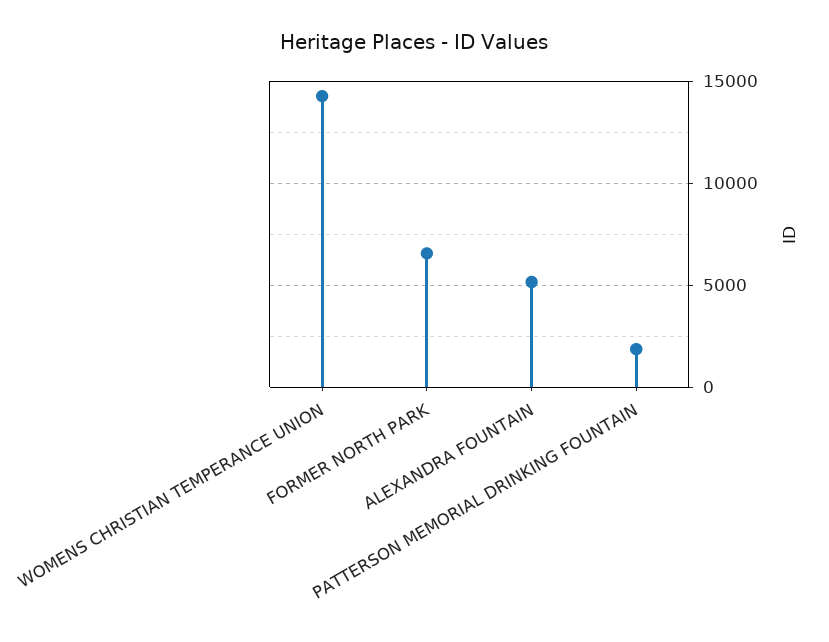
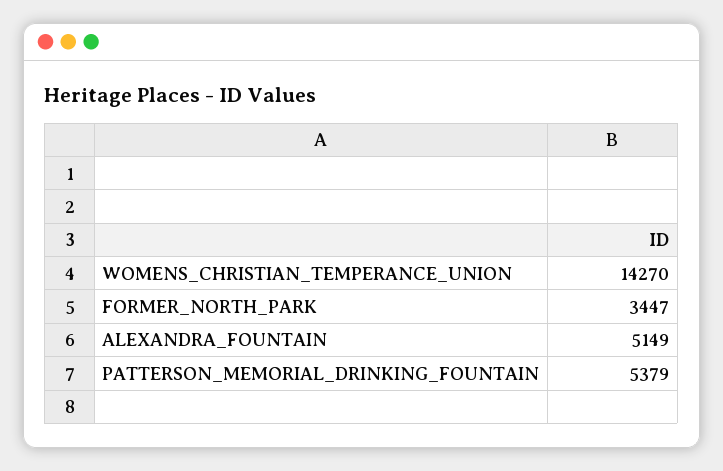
  {
    "WOMENS CHRISTIAN TEMPERANCE UNION": 14270,
-   "FORMER NORTH PARK": 6500,
+   "FORMER NORTH PARK": 3447,
    "ALEXANDRA FOUNTAIN": 5149,
-   "PATTERSON MEMORIAL DRINKING FOUNTAIN": 2000
+   "PATTERSON MEMORIAL DRINKING FOUNTAIN": 5379
  }

